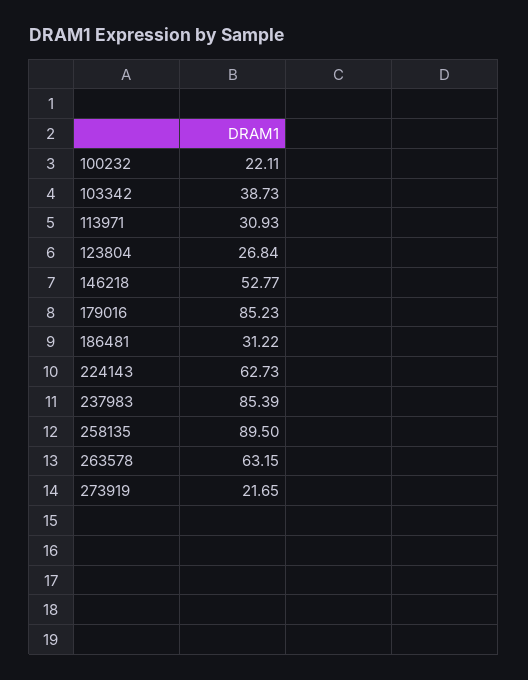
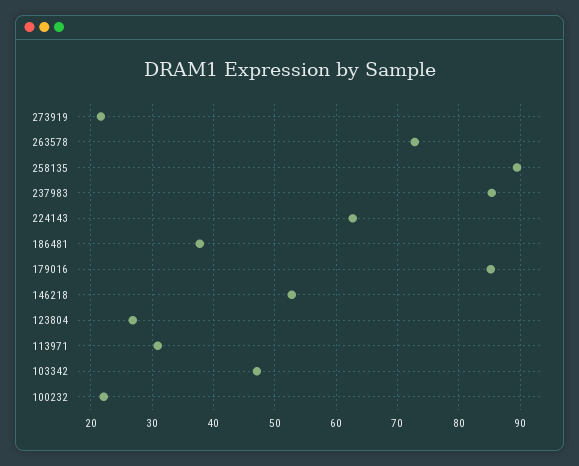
  {
    "100232": 22.11,
-   "103342": 38.73,
+   "103342": 47,
    "113971": 30.93,
    "123804": 26.84,
    "146218": 52.77,
    "179016": 85.23,
-   "186481": 31.22,
+   "186481": 38,
    "224143": 62.73,
    "237983": 85.39,
    "258135": 89.5,
-   "263578": 63.15,
+   "263578": 73,
    "273919": 21.65
  }

